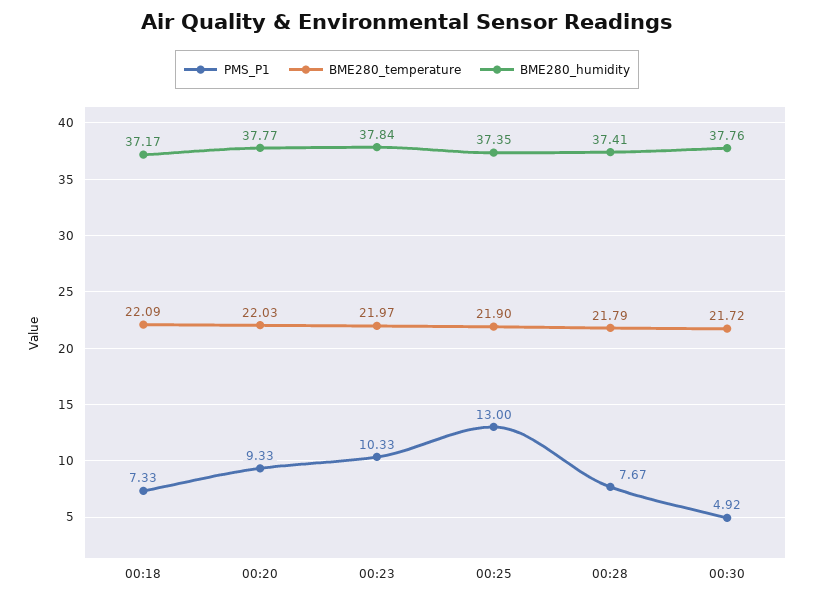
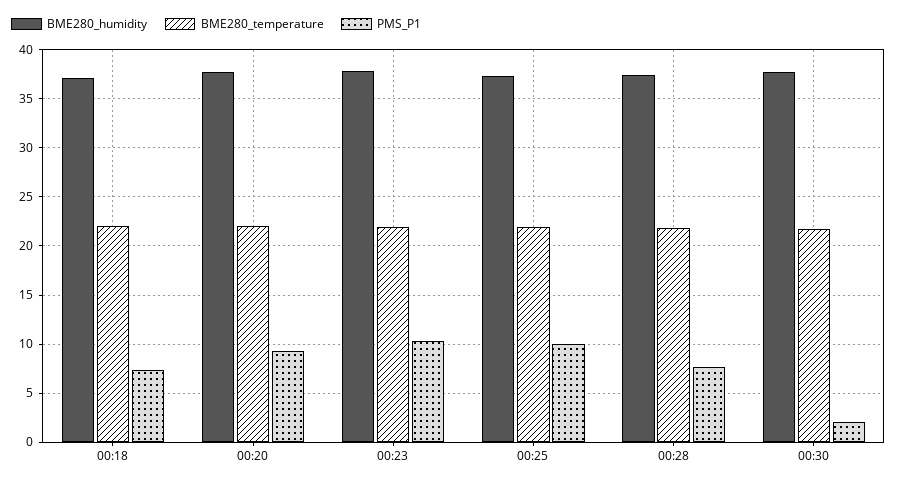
  {
    "PMS_P1": {
      "00:18": 7.33,
      "00:20": 9.33,
      "00:23": 10.33,
-     "00:25": 13,
+     "00:25": 10,
      "00:28": 7.67,
-     "00:30": 4.92
+     "00:30": 2
    },
    "BME280_temperature": {
      "00:18": 22.09,
      "00:20": 22.03,
      "00:23": 21.97,
      "00:25": 21.9,
      "00:28": 21.79,
      "00:30": 21.72
    },
    "BME280_humidity": {
      "00:18": 37.17,
      "00:20": 37.77,
      "00:23": 37.84,
      "00:25": 37.35,
      "00:28": 37.41,
      "00:30": 37.76
    }
  }

